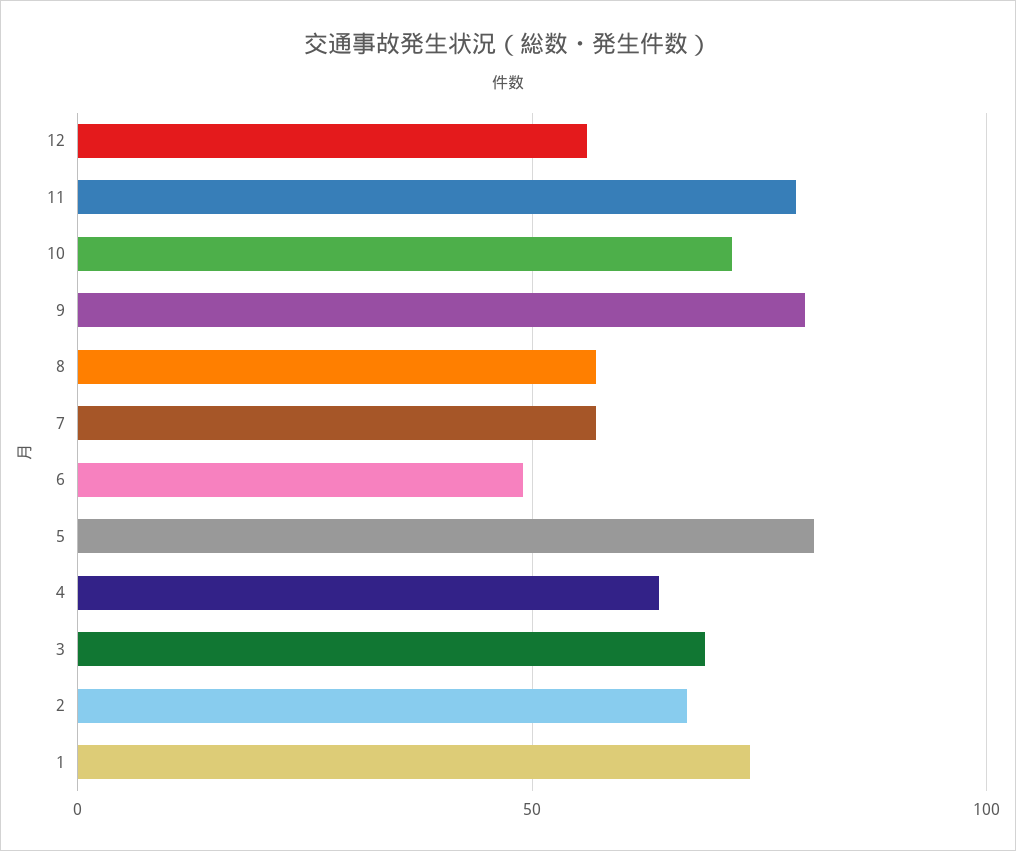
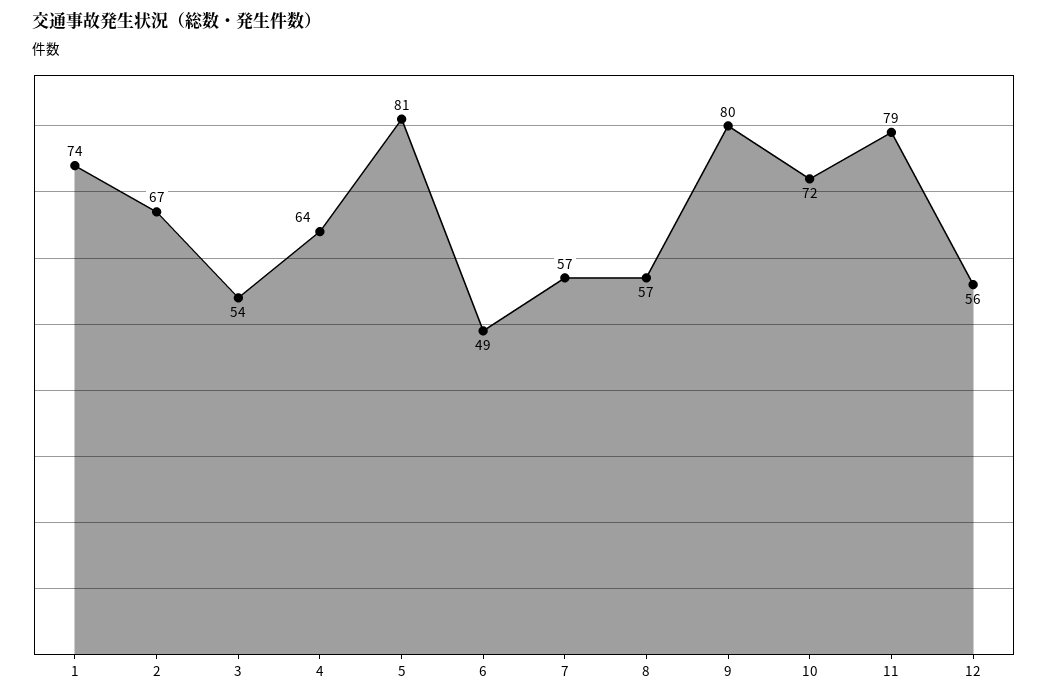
  {
    "12": 56,
    "11": 79,
    "10": 72,
    "9": 80,
    "8": 57,
    "7": 57,
    "6": 49,
    "5": 81,
    "4": 64,
-   "3": 70,
+   "3": 54,
    "2": 67,
    "1": 74
  }

